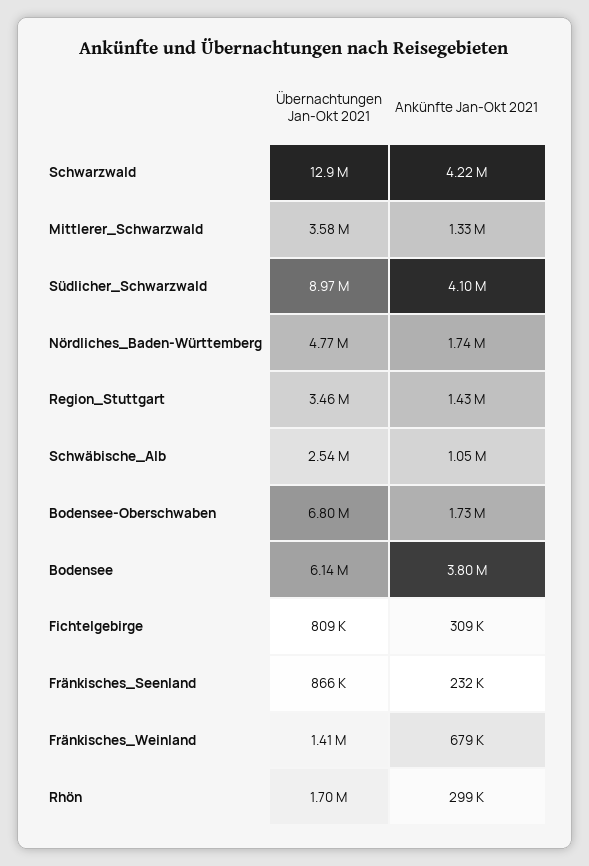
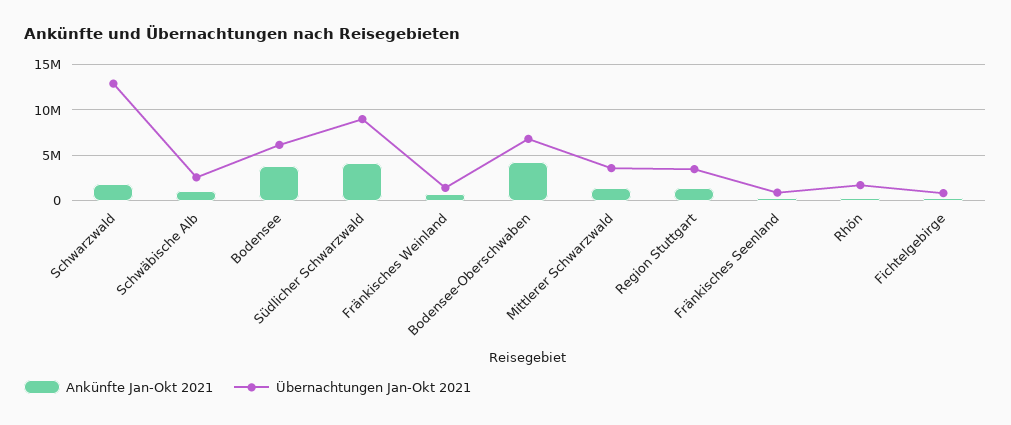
  {
    "Übernachtungen Jan-Okt 2021": {
      "Schwarzwald": 12900000,
      "Mittlerer_Schwarzwald": 3580000,
      "Südlicher_Schwarzwald": 8970000,
-     "Nördliches_Baden-Württemberg": 4770000,
      "Region_Stuttgart": 3460000,
      "Schwäbische_Alb": 2540000,
      "Bodensee-Oberschwaben": 6800000,
      "Bodensee": 6140000,
      "Fichtelgebirge": 809000,
      "Fränkisches_Seenland": 866000,
      "Fränkisches_Weinland": 1410000,
      "Rhön": 1700000
    },
    "Ankünfte Jan-Okt 2021": {
-     "Schwarzwald": 4220000,
+     "Schwarzwald": 2000000,
      "Mittlerer_Schwarzwald": 1330000,
      "Südlicher_Schwarzwald": 4100000,
-     "Nördliches_Baden-Württemberg": 1740000,
      "Region_Stuttgart": 1430000,
      "Schwäbische_Alb": 1050000,
-     "Bodensee-Oberschwaben": 1730000,
+     "Bodensee-Oberschwaben": 4000000,
      "Bodensee": 3800000,
      "Fichtelgebirge": 309000,
      "Fränkisches_Seenland": 232000,
      "Fränkisches_Weinland": 679000,
      "Rhön": 299000
    }
  }

